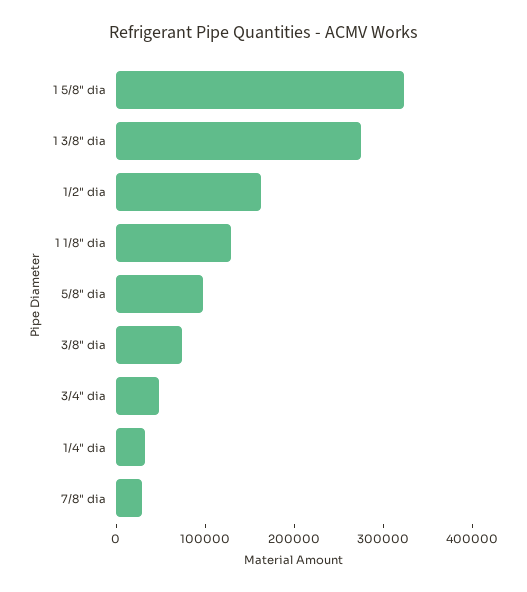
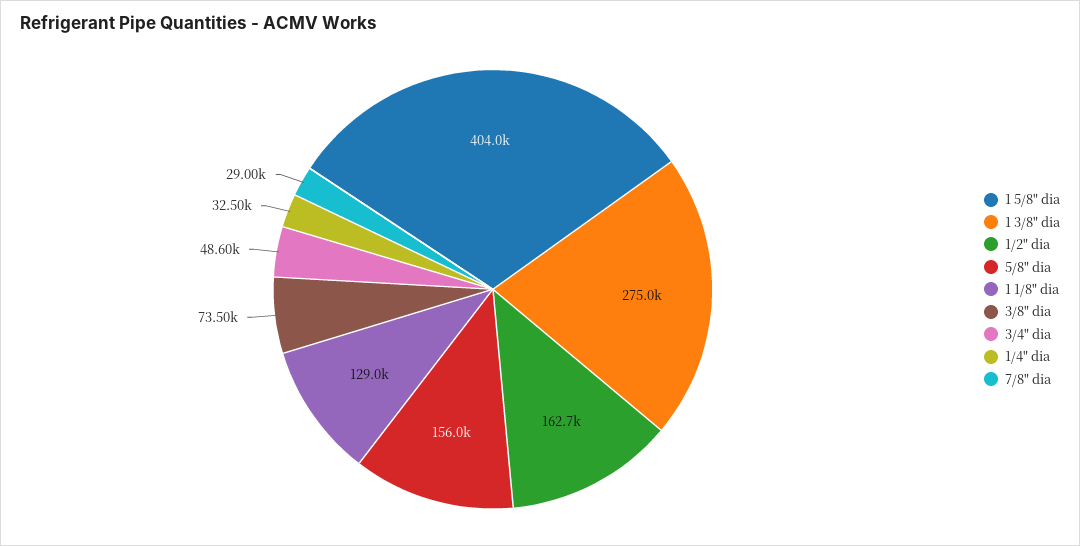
  {
-   "1 5/8\" dia": 320000,
+   "1 5/8\" dia": 404000,
    "1 3/8\" dia": 275000,
    "1/2\" dia": 162700,
    "1 1/8\" dia": 129000,
-   "5/8\" dia": 100000,
+   "5/8\" dia": 156000,
    "3/8\" dia": 73500,
    "3/4\" dia": 48600,
    "1/4\" dia": 32500,
    "7/8\" dia": 29000
  }

